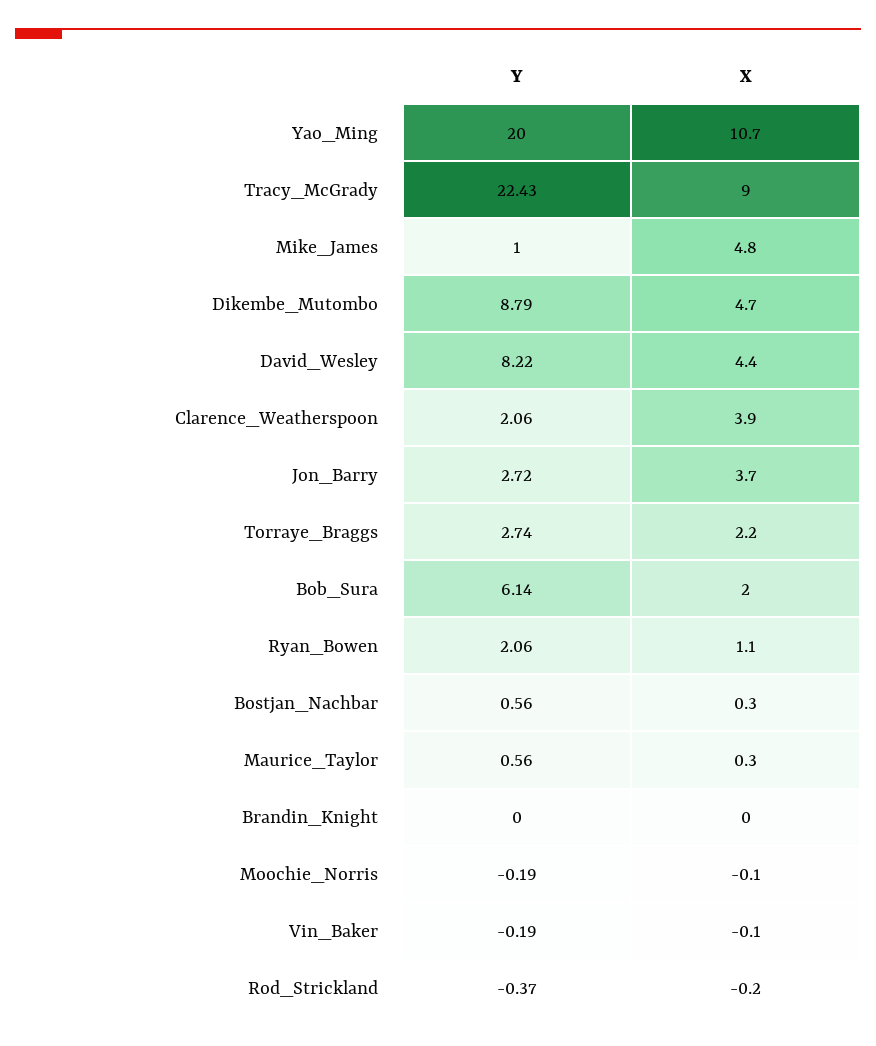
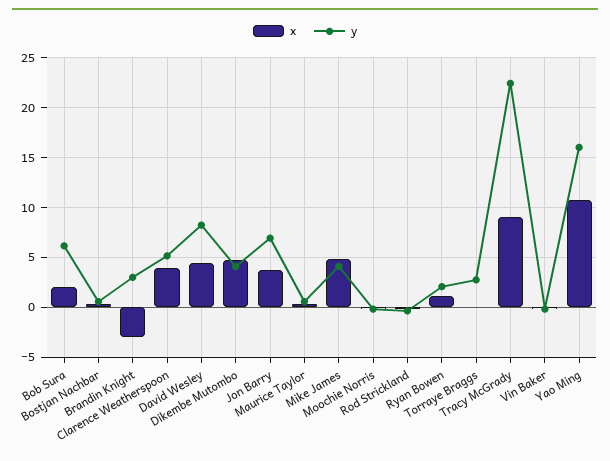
  {
    "Y": {
-     "Yao_Ming": 20,
+     "Yao_Ming": 16,
      "Tracy_McGrady": 22.43,
-     "Mike_James": 1,
+     "Mike_James": 4,
-     "Dikembe_Mutombo": 8.79,
+     "Dikembe_Mutombo": 4,
      "David_Wesley": 8.22,
-     "Clarence_Weatherspoon": 2.06,
+     "Clarence_Weatherspoon": 5,
-     "Jon_Barry": 2.72,
+     "Jon_Barry": 7,
      "Torraye_Braggs": 2.74,
      "Bob_Sura": 6.14,
      "Ryan_Bowen": 2.06,
      "Bostjan_Nachbar": 0.56,
      "Maurice_Taylor": 0.56,
-     "Brandin_Knight": 0,
+     "Brandin_Knight": 3,
      "Moochie_Norris": -0.19,
      "Vin_Baker": -0.19,
      "Rod_Strickland": -0.37
    },
    "X": {
      "Yao_Ming": 10.7,
      "Tracy_McGrady": 9,
      "Mike_James": 4.8,
      "Dikembe_Mutombo": 4.7,
      "David_Wesley": 4.4,
      "Clarence_Weatherspoon": 3.9,
      "Jon_Barry": 3.7,
-     "Torraye_Braggs": 2.2,
+     "Torraye_Braggs": 0,
      "Bob_Sura": 2,
      "Ryan_Bowen": 1.1,
      "Bostjan_Nachbar": 0.3,
      "Maurice_Taylor": 0.3,
-     "Brandin_Knight": 0,
+     "Brandin_Knight": -3,
      "Moochie_Norris": -0.1,
      "Vin_Baker": -0.1,
      "Rod_Strickland": -0.2
    }
  }

